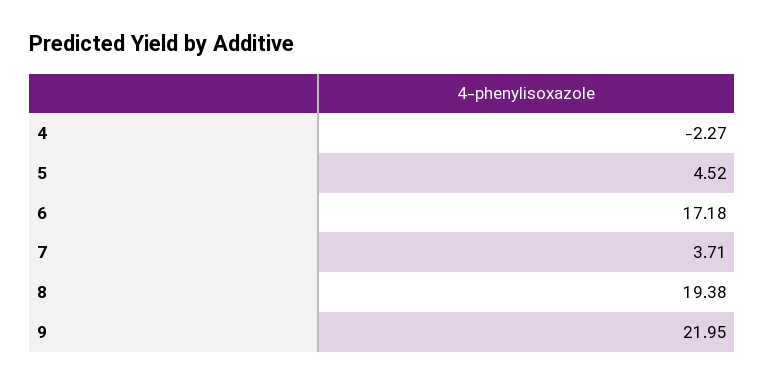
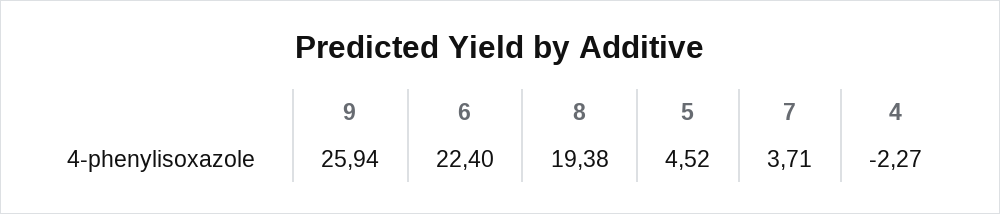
  {
    "4": -2.27,
    "5": 4.52,
-   "6": 17.18,
+   "6": 22.4,
    "7": 3.71,
    "8": 19.38,
-   "9": 21.95
+   "9": 25.94
  }

